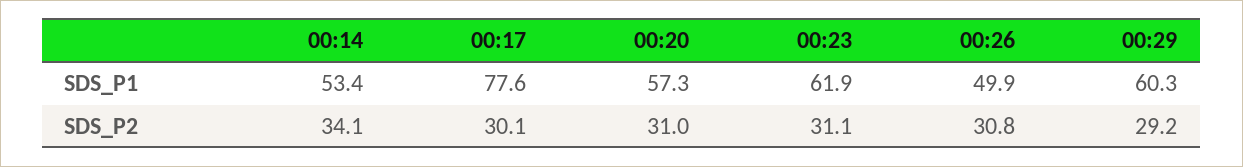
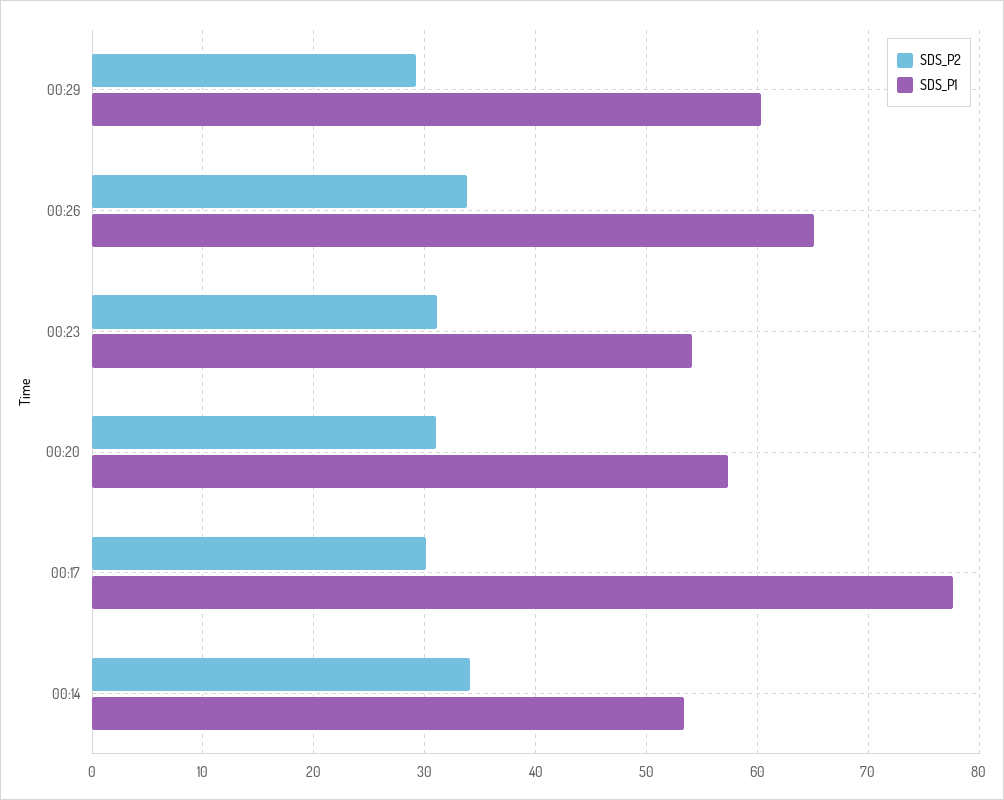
  {
    "SDS_P1": {
      "00:14": 53.4,
      "00:17": 77.6,
      "00:20": 57.3,
-     "00:23": 61.9,
+     "00:23": 54,
-     "00:26": 49.9,
+     "00:26": 65,
      "00:29": 60.3
    },
    "SDS_P2": {
      "00:14": 34.1,
      "00:17": 30.1,
      "00:20": 31,
      "00:23": 31.1,
-     "00:26": 30.8,
+     "00:26": 34,
      "00:29": 29.2
    }
  }

